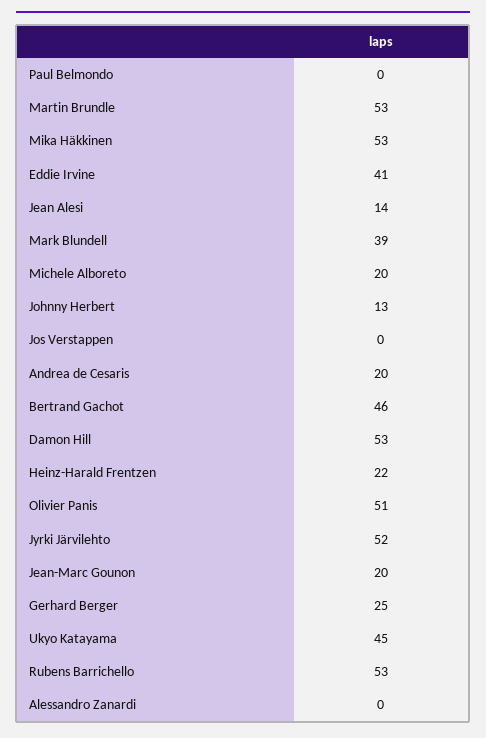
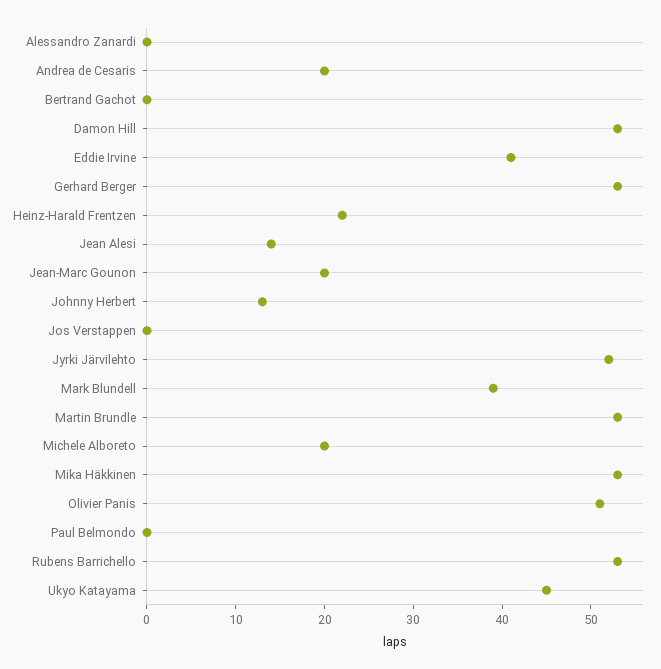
  {
    "Paul Belmondo": 0,
    "Martin Brundle": 53,
    "Mika Häkkinen": 53,
    "Eddie Irvine": 41,
    "Jean Alesi": 14,
    "Mark Blundell": 39,
    "Michele Alboreto": 20,
    "Johnny Herbert": 13,
    "Jos Verstappen": 0,
    "Andrea de Cesaris": 20,
-   "Bertrand Gachot": 46,
+   "Bertrand Gachot": 0,
    "Damon Hill": 53,
    "Heinz-Harald Frentzen": 22,
    "Olivier Panis": 51,
    "Jyrki Järvilehto": 52,
    "Jean-Marc Gounon": 20,
-   "Gerhard Berger": 25,
+   "Gerhard Berger": 53,
    "Ukyo Katayama": 45,
    "Rubens Barrichello": 53,
    "Alessandro Zanardi": 0
  }

